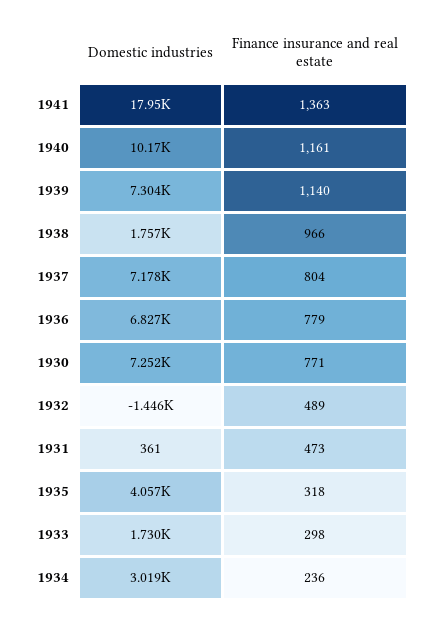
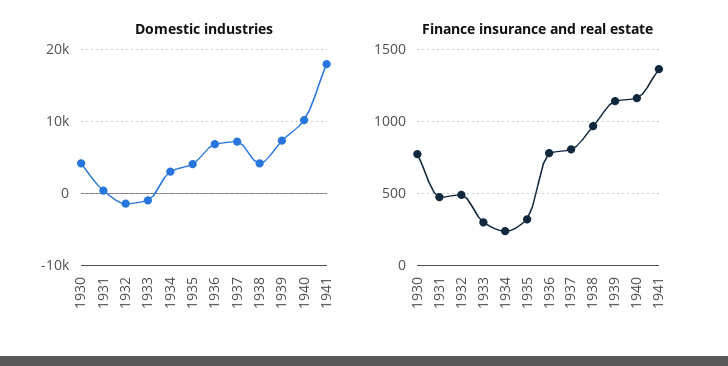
  {
    "Domestic industries": {
      "1941": 17950,
      "1940": 10170,
      "1939": 7304,
-     "1938": 1757,
+     "1938": 4000,
      "1937": 7178,
      "1936": 6827,
-     "1930": 7252,
+     "1930": 4000,
      "1932": -1446,
      "1931": 361,
      "1935": 4057,
-     "1933": 1730,
+     "1933": -1000,
      "1934": 3019
    },
    "Finance insurance and real estate": {
      "1941": 1363,
      "1940": 1161,
      "1939": 1140,
      "1938": 966,
      "1937": 804,
      "1936": 779,
      "1930": 771,
      "1932": 489,
      "1931": 473,
      "1935": 318,
      "1933": 298,
      "1934": 236
    }
  }

